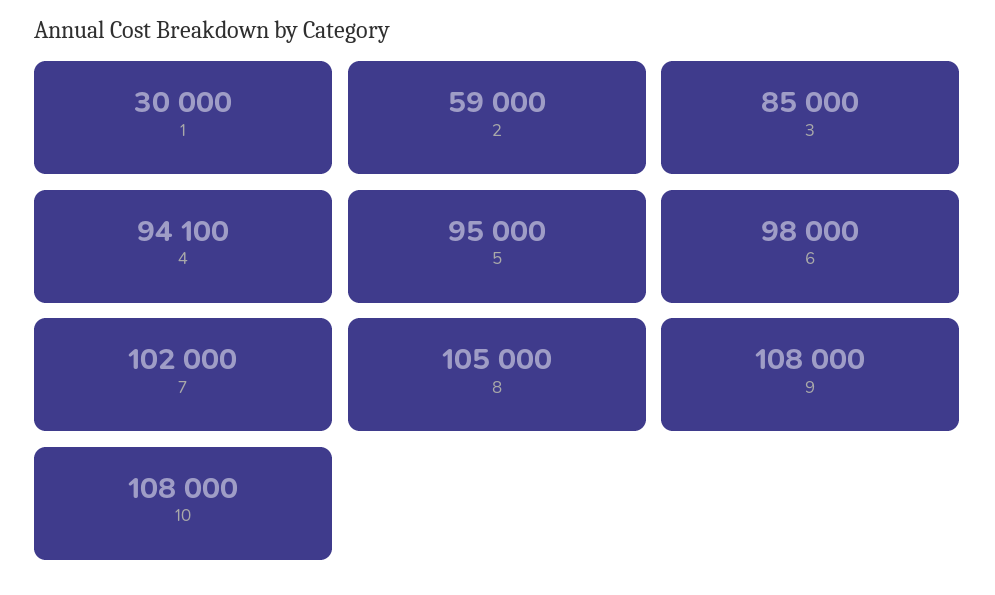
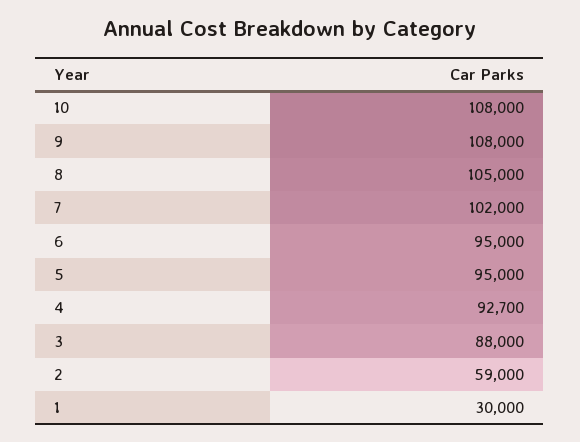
  {
    "1": 30000,
    "2": 59000,
-   "3": 85000,
+   "3": 88000,
-   "4": 94100,
+   "4": 92700,
    "5": 95000,
-   "6": 98000,
+   "6": 95000,
    "7": 102000,
    "8": 105000,
    "9": 108000,
    "10": 108000
  }

